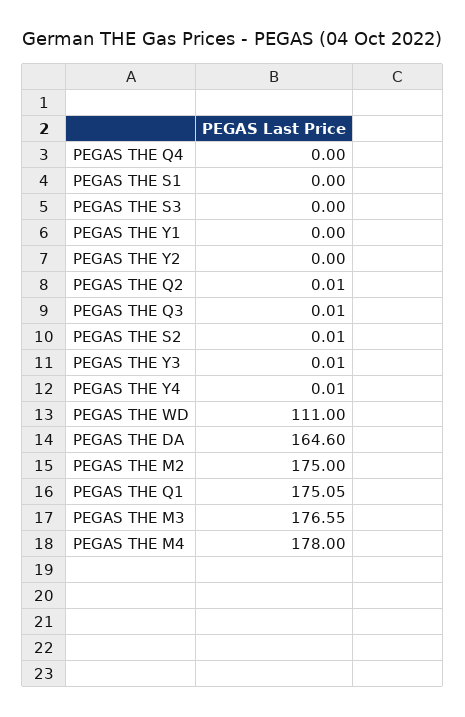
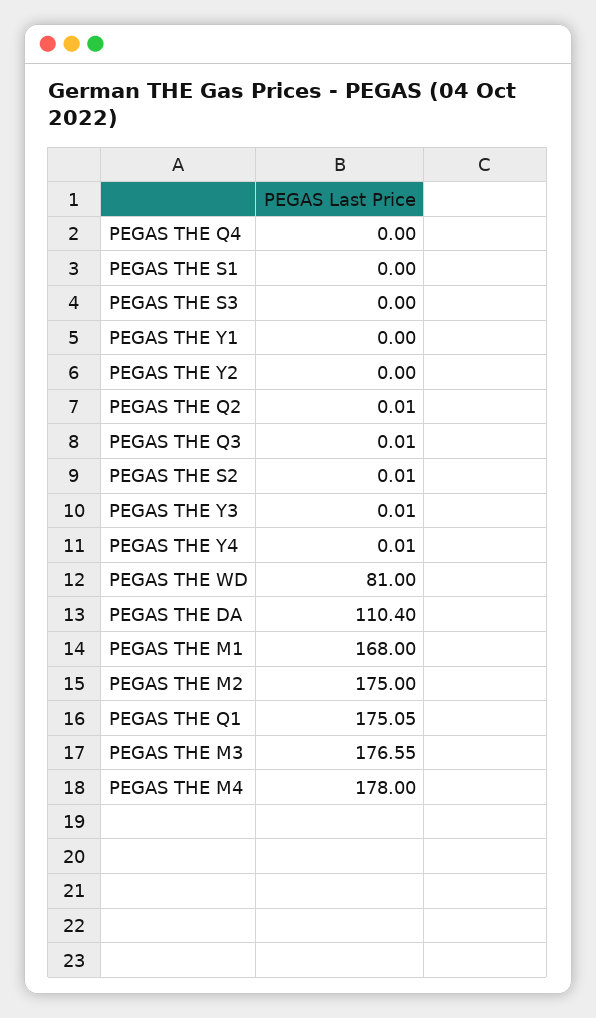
  {
    "PEGAS THE Q4": 0,
    "PEGAS THE S1": 0,
    "PEGAS THE S3": 0,
    "PEGAS THE Y1": 0,
    "PEGAS THE Y2": 0,
    "PEGAS THE Q2": 0.01,
    "PEGAS THE Q3": 0.01,
    "PEGAS THE S2": 0.01,
    "PEGAS THE Y3": 0.01,
    "PEGAS THE Y4": 0.01,
-   "PEGAS THE WD": 111,
+   "PEGAS THE WD": 81,
-   "PEGAS THE DA": 164.6,
+   "PEGAS THE DA": 110.4,
    "PEGAS THE M2": 175,
    "PEGAS THE Q1": 175.05,
    "PEGAS THE M3": 176.55,
-   "PEGAS THE M4": 178
+   "PEGAS THE M4": 178,
+   "PEGAS THE M1": 168
  }

